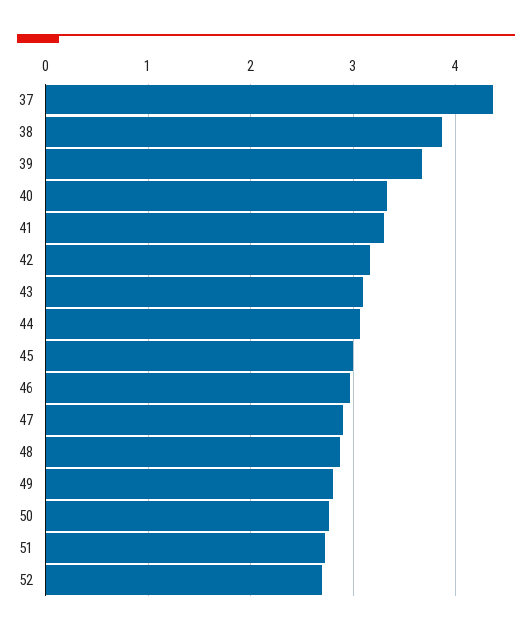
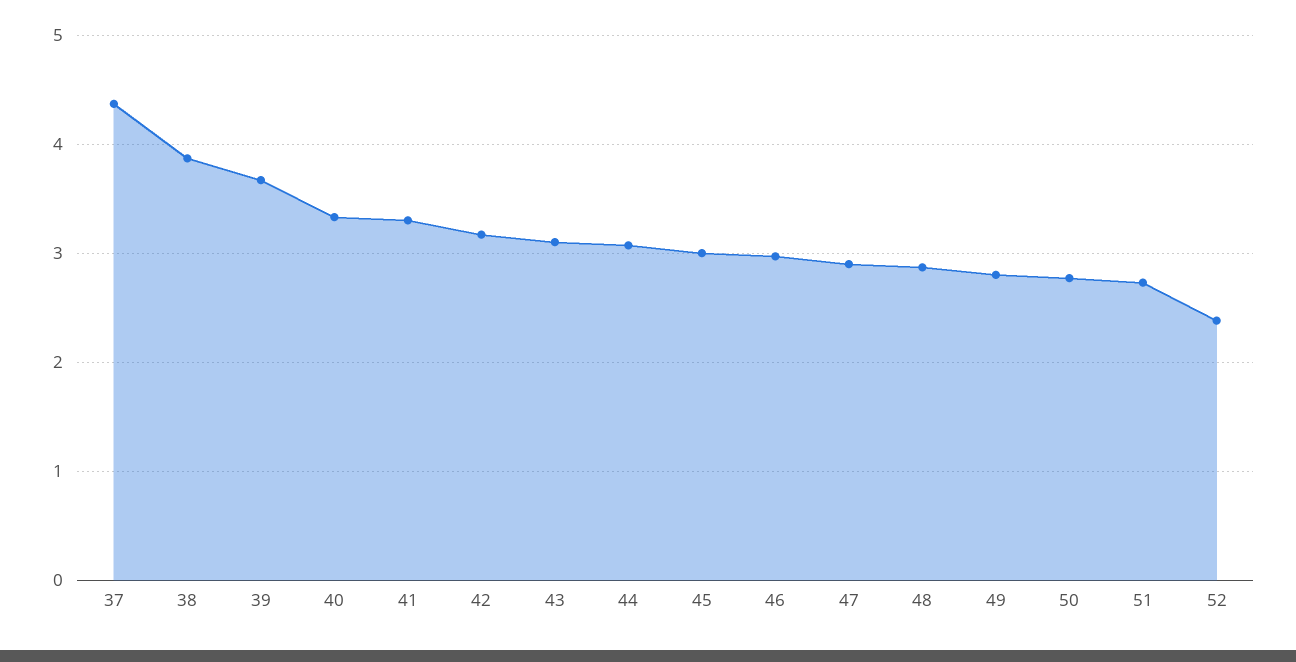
  {
    "37": 4.4,
    "38": 3.9,
    "39": 3.7,
    "40": 3.3,
    "41": 3.3,
    "42": 3.2,
    "43": 3.1,
    "44": 3.1,
    "45": 3,
    "46": 3,
    "47": 2.9,
    "48": 2.9,
    "49": 2.8,
    "50": 2.8,
    "51": 2.7,
-   "52": 2.7
+   "52": 2.4
  }

